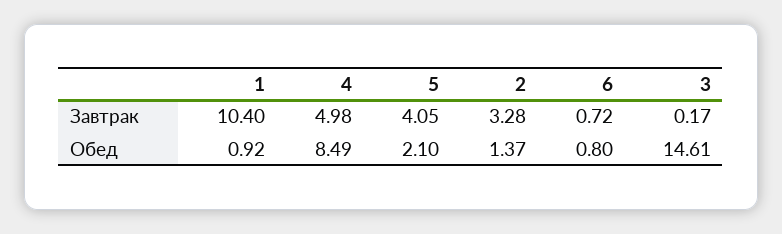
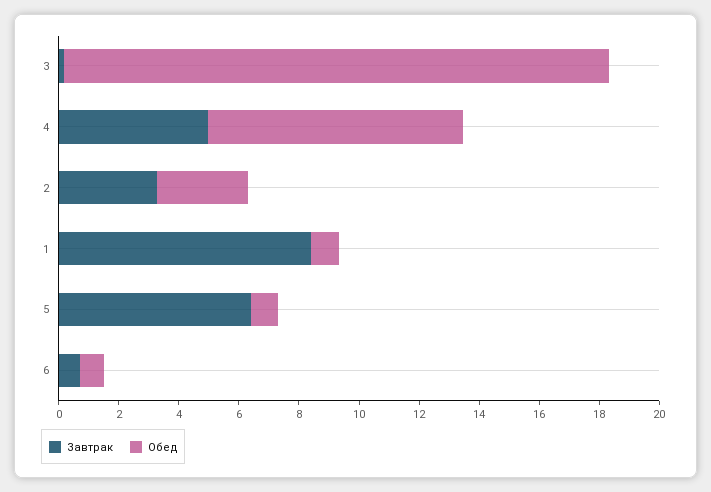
  {
    "Завтрак": {
-     "1": 10.4,
+     "1": 8.5,
      "4": 4.98,
-     "5": 4.05,
+     "5": 6.5,
      "2": 3.28,
      "6": 0.72,
      "3": 0.17
    },
    "Обед": {
      "1": 0.92,
      "4": 8.49,
-     "5": 2.1,
+     "5": 1,
-     "2": 1.37,
+     "2": 3,
      "6": 0.8,
-     "3": 14.61
+     "3": 18
    }
  }

